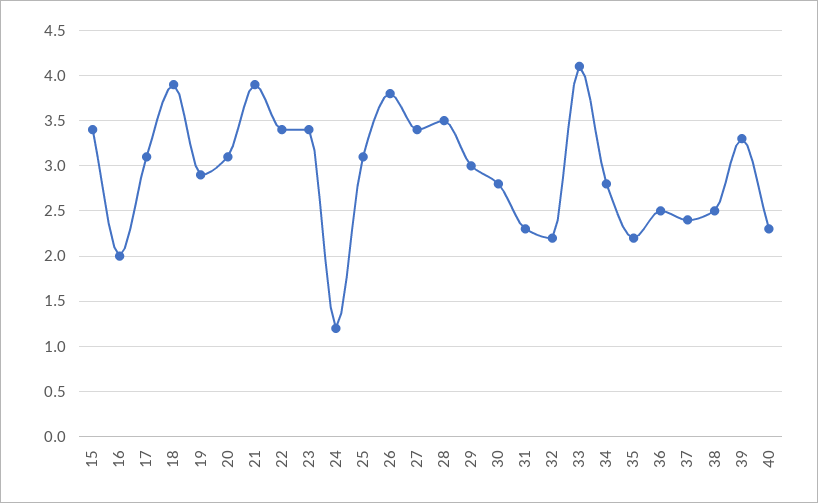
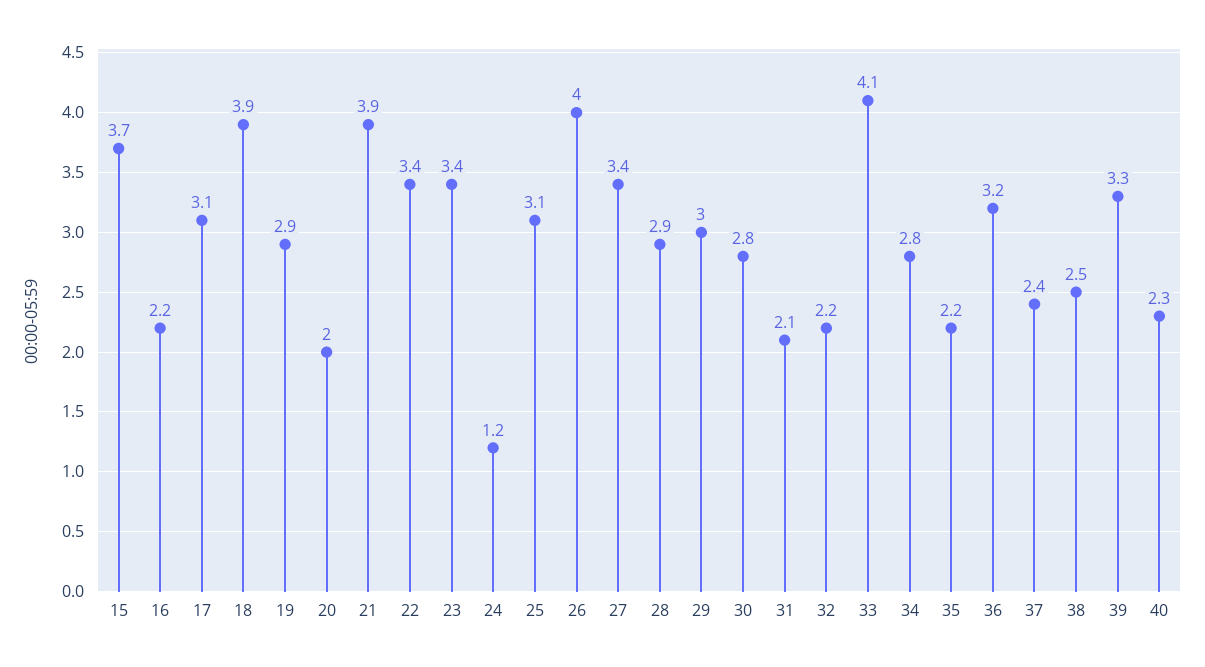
  {
-   "15": 3.4,
+   "15": 3.7,
-   "16": 2,
+   "16": 2.2,
    "17": 3.1,
    "18": 3.9,
    "19": 2.9,
-   "20": 3.1,
+   "20": 2,
    "21": 3.9,
    "22": 3.4,
    "23": 3.4,
    "24": 1.2,
    "25": 3.1,
-   "26": 3.8,
+   "26": 4,
    "27": 3.4,
-   "28": 3.5,
+   "28": 2.9,
    "29": 3,
    "30": 2.8,
-   "31": 2.3,
+   "31": 2.1,
    "32": 2.2,
    "33": 4.1,
    "34": 2.8,
    "35": 2.2,
-   "36": 2.5,
+   "36": 3.2,
    "37": 2.4,
    "38": 2.5,
    "39": 3.3,
    "40": 2.3
  }

